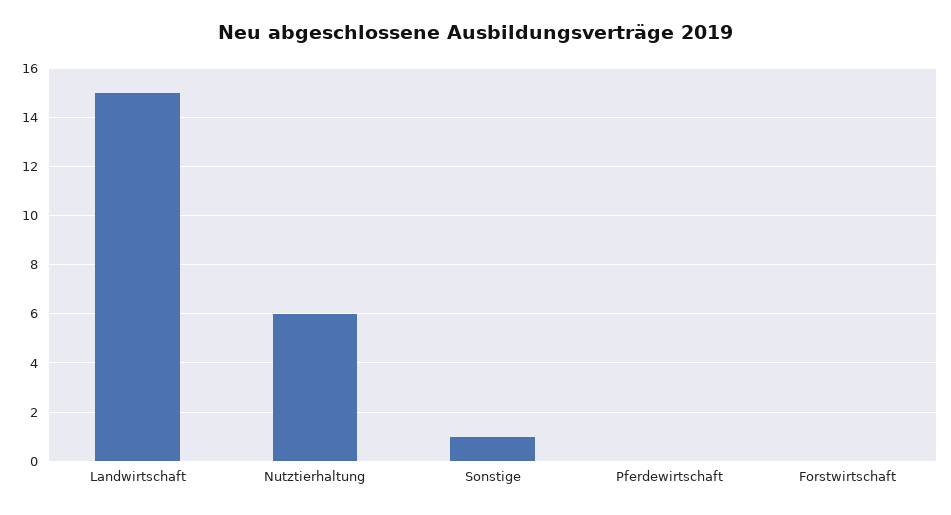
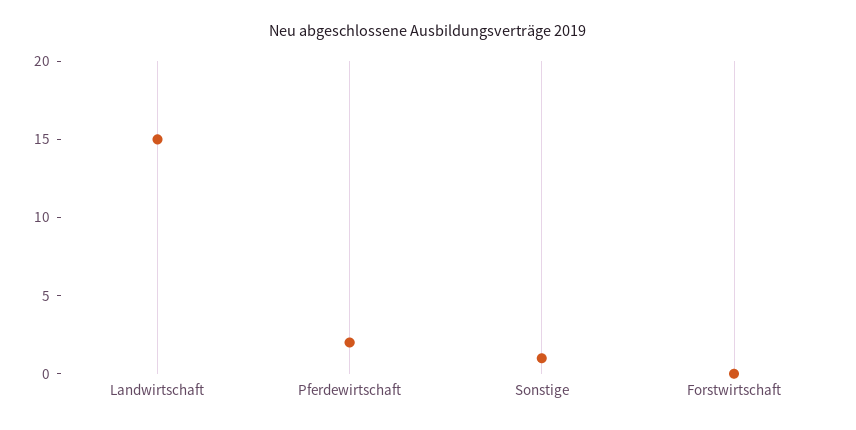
  {
    "Landwirtschaft": 15,
-   "Nutztierhaltung": 6,
    "Sonstige": 1,
-   "Pferdewirtschaft": 0,
+   "Pferdewirtschaft": 2,
    "Forstwirtschaft": 0
  }

